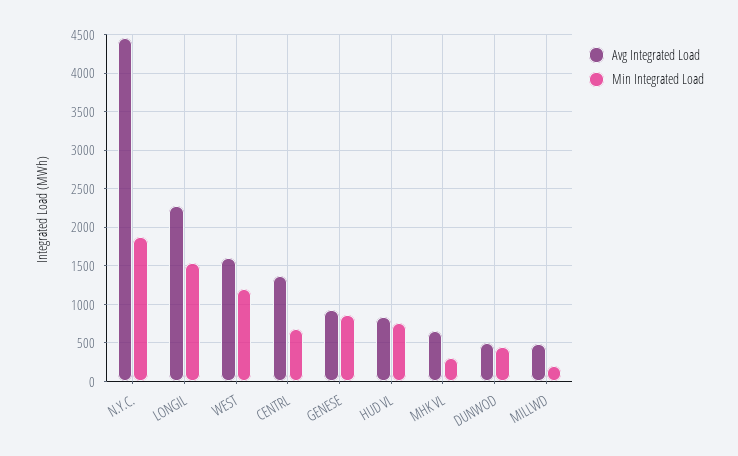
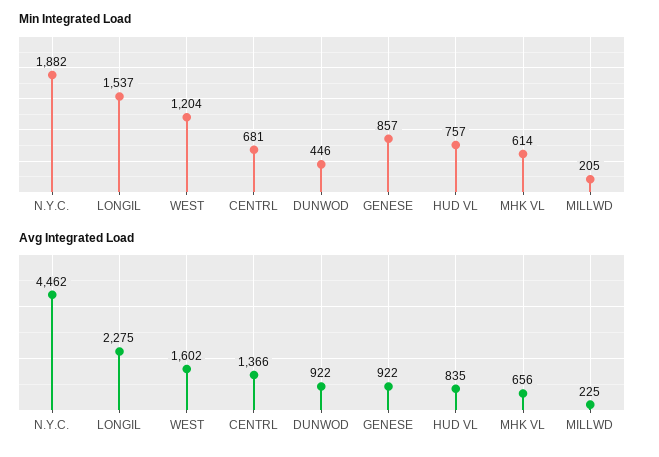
  {
    "Avg Integrated Load": {
      "N.Y.C.": 4462,
      "LONGIL": 2275,
      "WEST": 1602,
      "CENTRL": 1366,
      "GENESE": 922,
      "HUD VL": 835,
      "MHK VL": 656,
-     "DUNWOD": 500,
+     "DUNWOD": 922,
-     "MILLWD": 500
+     "MILLWD": 225
    },
    "Min Integrated Load": {
      "N.Y.C.": 1882,
      "LONGIL": 1537,
      "WEST": 1204,
      "CENTRL": 681,
      "GENESE": 857,
      "HUD VL": 757,
-     "MHK VL": 300,
+     "MHK VL": 614,
      "DUNWOD": 446,
      "MILLWD": 205
    }
  }

